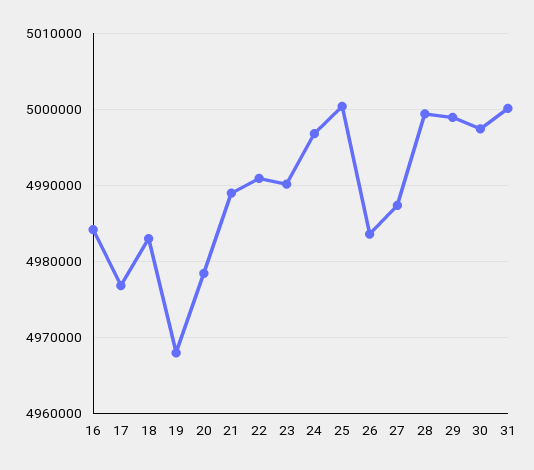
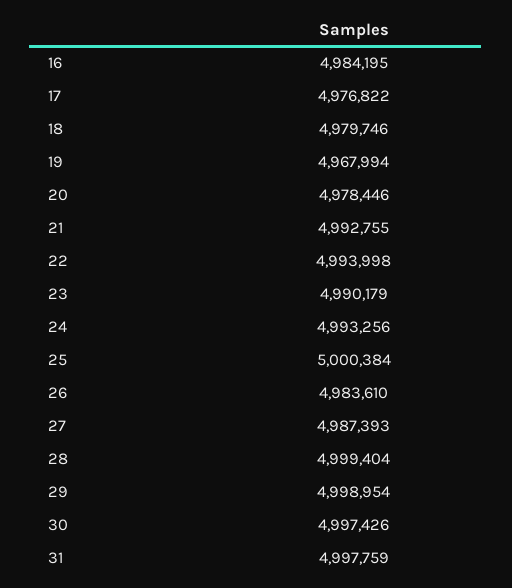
  {
    "16": 4984195,
    "17": 4976822,
-   "18": 4983000,
+   "18": 4979746,
    "19": 4967994,
    "20": 4978446,
-   "21": 4989000,
+   "21": 4992755,
-   "22": 4991000,
+   "22": 4993998,
    "23": 4990179,
-   "24": 4997000,
+   "24": 4993256,
    "25": 5000384,
    "26": 4983610,
    "27": 4987393,
    "28": 4999404,
    "29": 4998954,
    "30": 4997426,
-   "31": 5000000
+   "31": 4997759
  }

